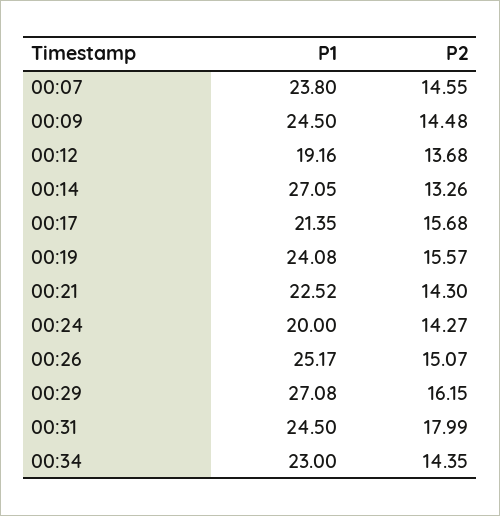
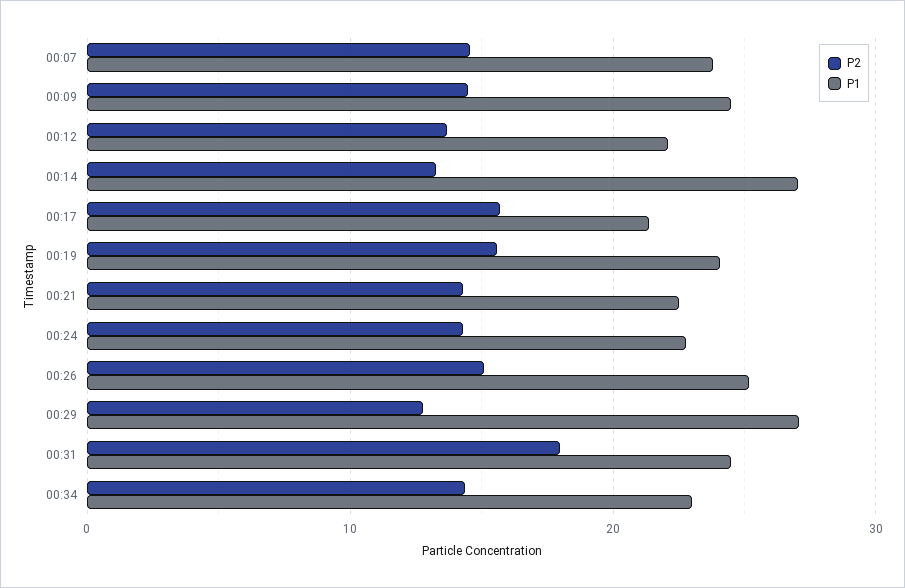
  {
    "P1": {
      "00:07": 23.8,
      "00:09": 24.5,
-     "00:12": 19.16,
+     "00:12": 22,
      "00:14": 27.05,
      "00:17": 21.35,
      "00:19": 24.08,
      "00:21": 22.52,
-     "00:24": 20,
+     "00:24": 23,
      "00:26": 25.17,
      "00:29": 27.08,
      "00:31": 24.5,
      "00:34": 23
    },
    "P2": {
      "00:07": 14.55,
      "00:09": 14.48,
      "00:12": 13.68,
      "00:14": 13.26,
      "00:17": 15.68,
      "00:19": 15.57,
      "00:21": 14.3,
      "00:24": 14.27,
      "00:26": 15.07,
-     "00:29": 16.15,
+     "00:29": 13,
      "00:31": 17.99,
      "00:34": 14.35
    }
  }

